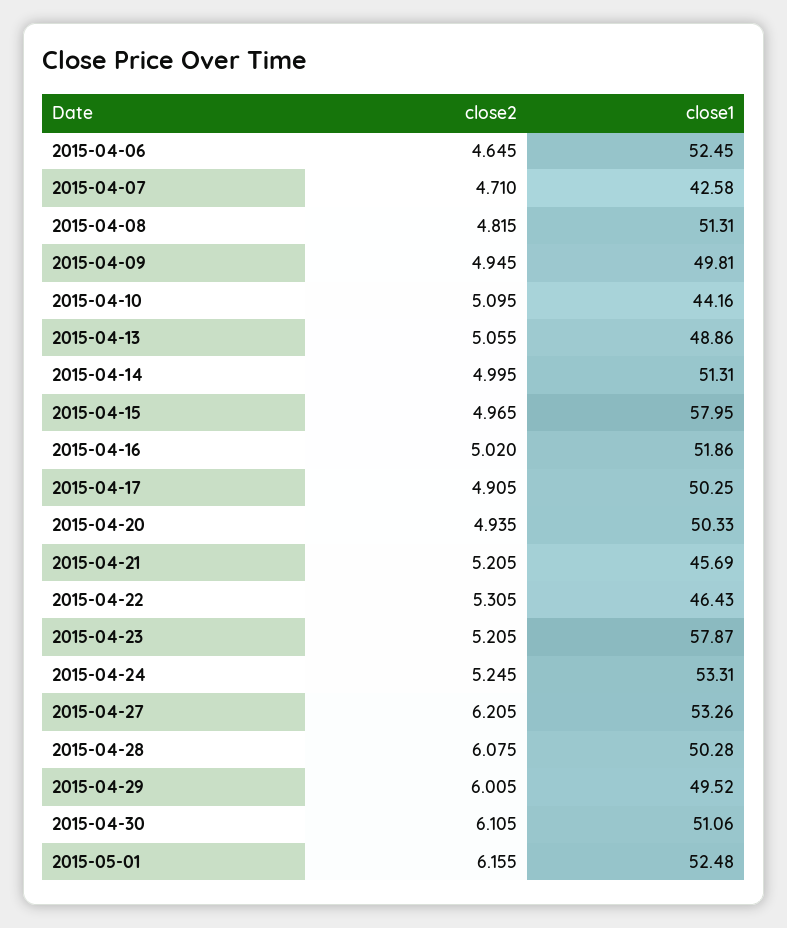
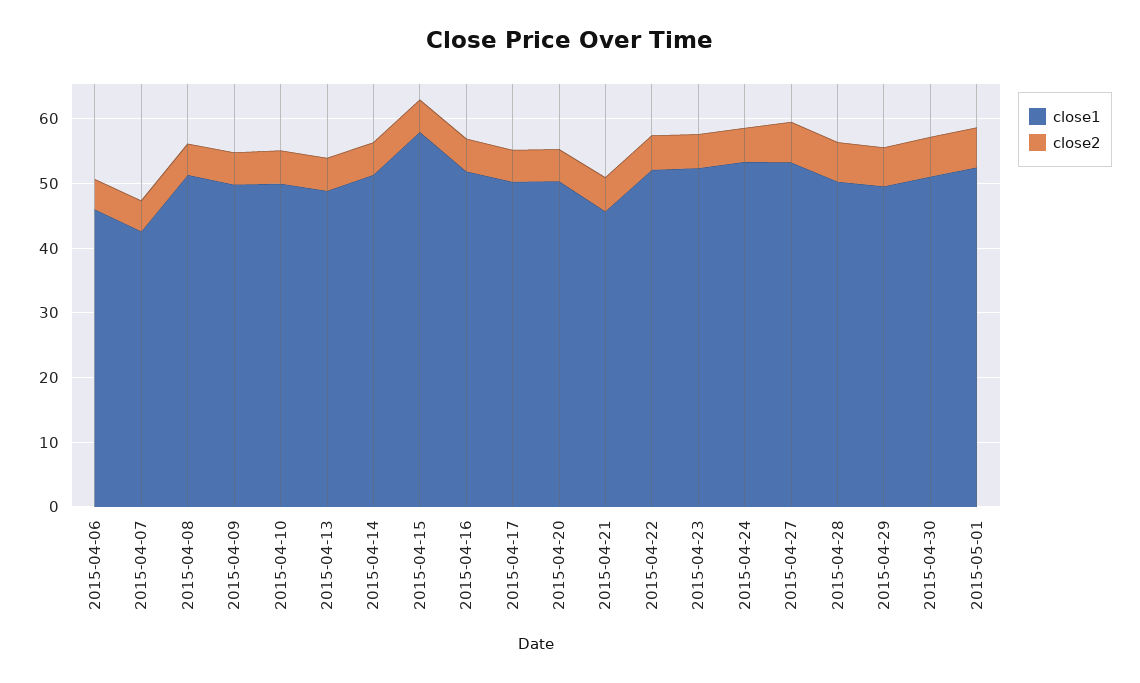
  {
    "close2": {
      "2015-04-06": 4.645,
      "2015-04-07": 4.71,
      "2015-04-08": 4.815,
      "2015-04-09": 4.945,
      "2015-04-10": 5.095,
      "2015-04-13": 5.055,
      "2015-04-14": 4.995,
      "2015-04-15": 4.965,
      "2015-04-16": 5.02,
      "2015-04-17": 4.905,
      "2015-04-20": 4.935,
      "2015-04-21": 5.205,
      "2015-04-22": 5.305,
      "2015-04-23": 5.205,
      "2015-04-24": 5.245,
      "2015-04-27": 6.205,
      "2015-04-28": 6.075,
      "2015-04-29": 6.005,
      "2015-04-30": 6.105,
      "2015-05-01": 6.155
    },
    "close1": {
-     "2015-04-06": 52.45,
+     "2015-04-06": 46,
      "2015-04-07": 42.58,
      "2015-04-08": 51.31,
      "2015-04-09": 49.81,
-     "2015-04-10": 44.16,
+     "2015-04-10": 50,
      "2015-04-13": 48.86,
      "2015-04-14": 51.31,
      "2015-04-15": 57.95,
      "2015-04-16": 51.86,
      "2015-04-17": 50.25,
      "2015-04-20": 50.33,
      "2015-04-21": 45.69,
-     "2015-04-22": 46.43,
+     "2015-04-22": 52,
-     "2015-04-23": 57.87,
+     "2015-04-23": 52,
      "2015-04-24": 53.31,
      "2015-04-27": 53.26,
      "2015-04-28": 50.28,
      "2015-04-29": 49.52,
      "2015-04-30": 51.06,
      "2015-05-01": 52.48
    }
  }

